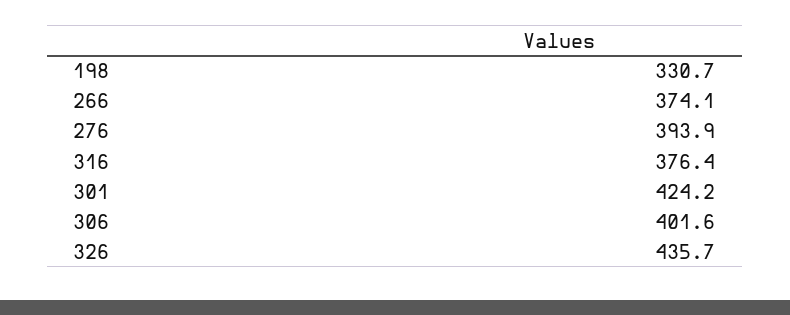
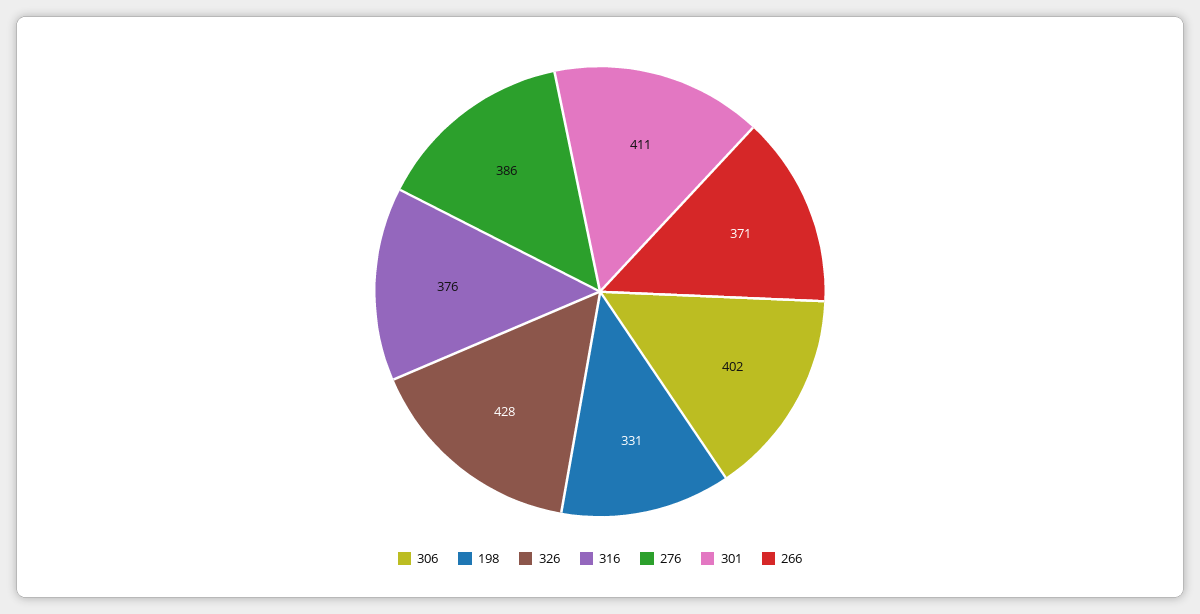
  {
    "198": 330.7,
-   "266": 374.1,
+   "266": 371,
-   "276": 393.9,
+   "276": 386,
    "316": 376.4,
-   "301": 424.2,
+   "301": 411,
    "306": 401.6,
-   "326": 435.7
+   "326": 428
  }

